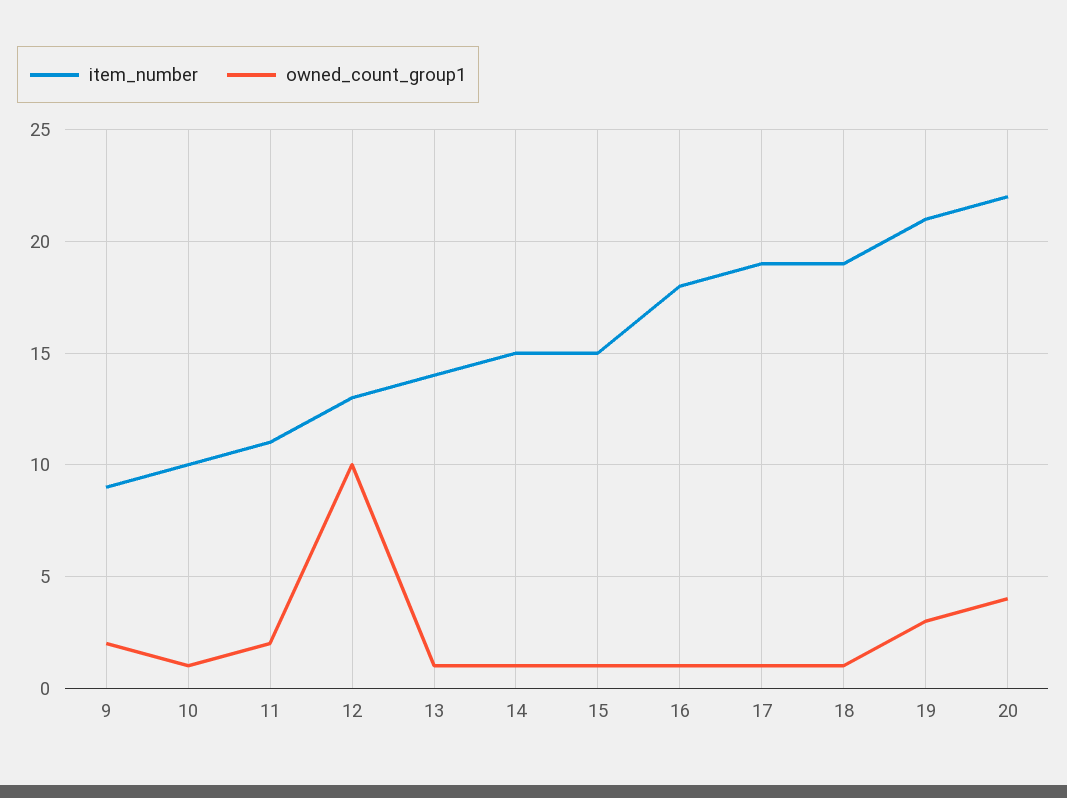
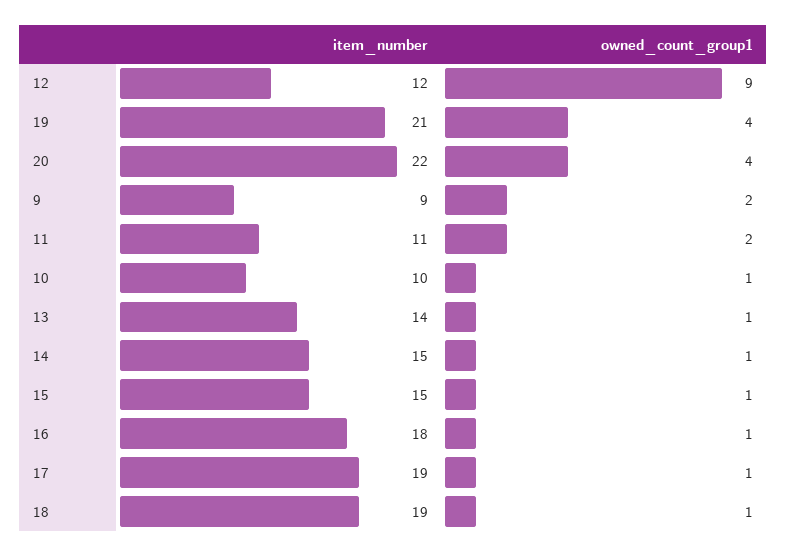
  {
    "item_number": {
      "9": 9,
      "10": 10,
      "11": 11,
-     "12": 13,
+     "12": 12,
      "13": 14,
      "14": 15,
      "15": 15,
      "16": 18,
      "17": 19,
      "18": 19,
      "19": 21,
      "20": 22
    },
    "owned_count_group1": {
      "9": 2,
      "10": 1,
      "11": 2,
-     "12": 10,
+     "12": 9,
      "13": 1,
      "14": 1,
      "15": 1,
      "16": 1,
      "17": 1,
      "18": 1,
-     "19": 3,
+     "19": 4,
      "20": 4
    }
  }

